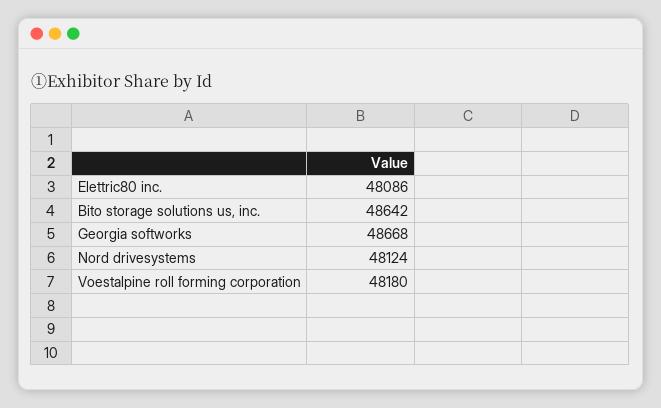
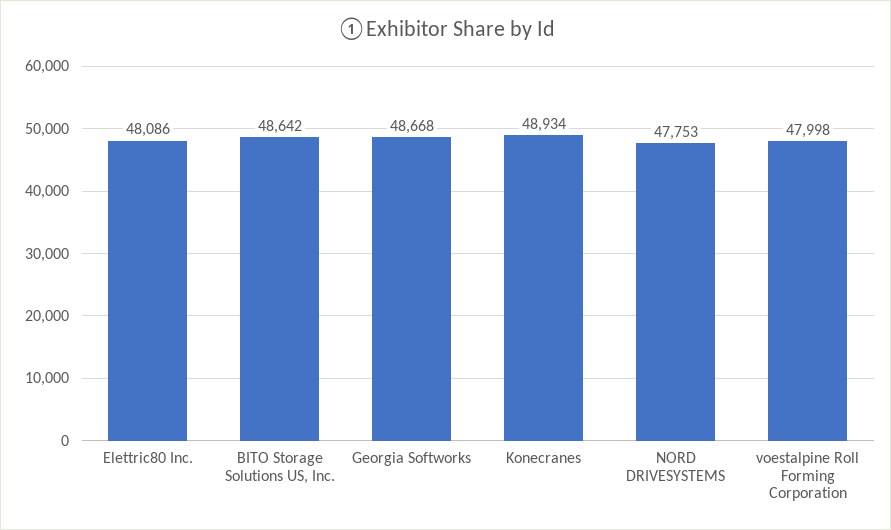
  {
    "Elettric80 inc.": 48086,
    "Bito storage solutions us, inc.": 48642,
    "Georgia softworks": 48668,
-   "Nord drivesystems": 48124,
+   "Nord drivesystems": 47753,
-   "Voestalpine roll forming corporation": 48180
+   "Voestalpine roll forming corporation": 47998,
+   "Konecranes": 48934
  }

